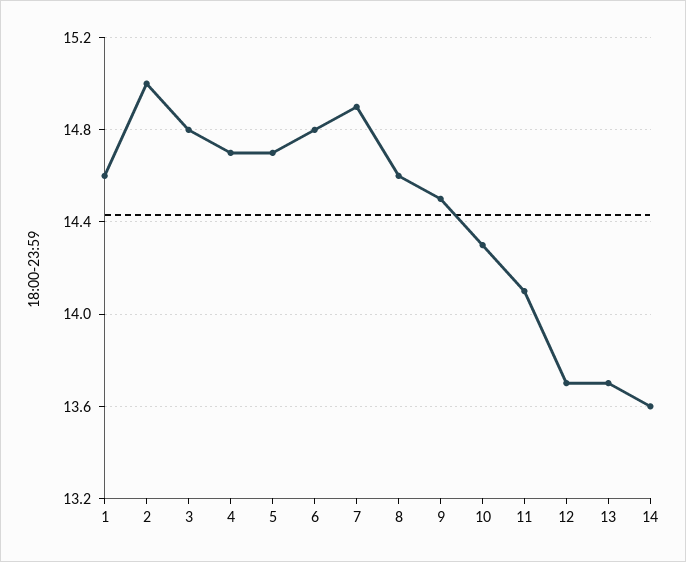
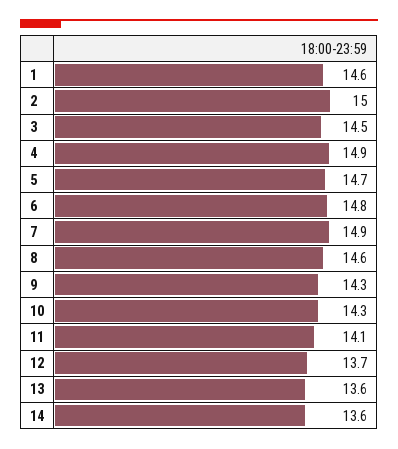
  {
    "1": 14.6,
    "2": 15,
-   "3": 14.8,
+   "3": 14.5,
-   "4": 14.7,
+   "4": 14.9,
    "5": 14.7,
    "6": 14.8,
    "7": 14.9,
    "8": 14.6,
-   "9": 14.5,
+   "9": 14.3,
    "10": 14.3,
    "11": 14.1,
    "12": 13.7,
-   "13": 13.7,
+   "13": 13.6,
    "14": 13.6
  }

